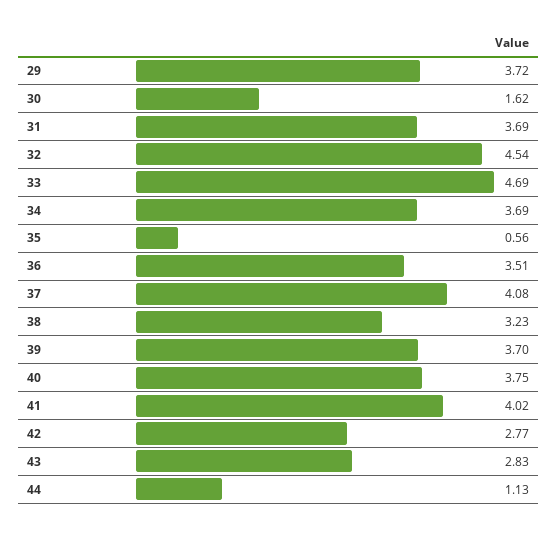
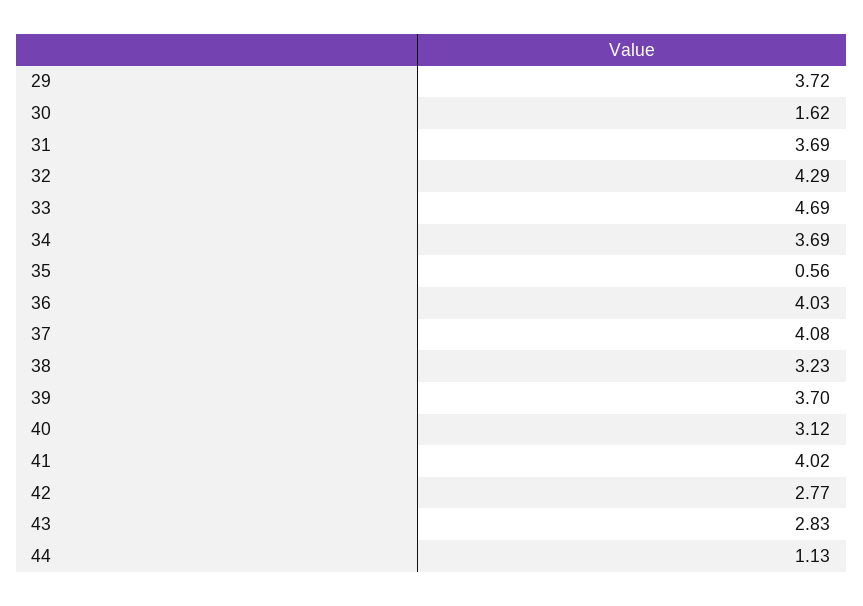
  {
    "29": 3.72,
    "30": 1.62,
    "31": 3.69,
-   "32": 4.54,
+   "32": 4.29,
    "33": 4.69,
    "34": 3.69,
    "35": 0.56,
-   "36": 3.51,
+   "36": 4.03,
    "37": 4.08,
    "38": 3.23,
    "39": 3.7,
-   "40": 3.75,
+   "40": 3.12,
    "41": 4.02,
    "42": 2.77,
    "43": 2.83,
    "44": 1.13
  }

